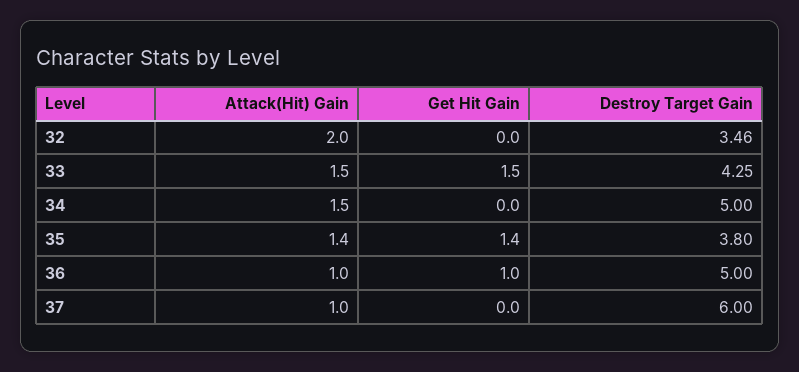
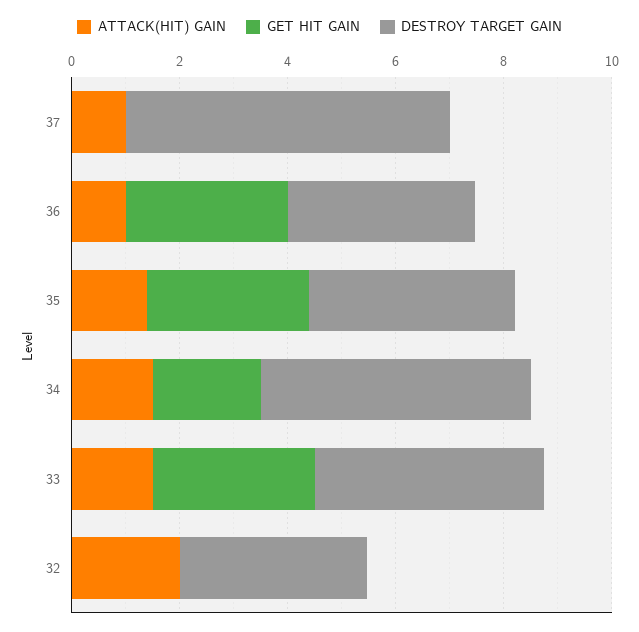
  {
    "Attack(Hit) Gain": {
      "32": 2,
      "33": 1.5,
      "34": 1.5,
      "35": 1.4,
      "36": 1,
      "37": 1
    },
    "Get Hit Gain": {
      "32": 0,
-     "33": 1.5,
+     "33": 3,
-     "34": 0,
+     "34": 2,
-     "35": 1.4,
+     "35": 3,
-     "36": 1,
+     "36": 3,
      "37": 0
    },
    "Destroy Target Gain": {
      "32": 3.46,
      "33": 4.25,
      "34": 5,
      "35": 3.8,
-     "36": 5,
+     "36": 3.5,
      "37": 6
    }
  }

